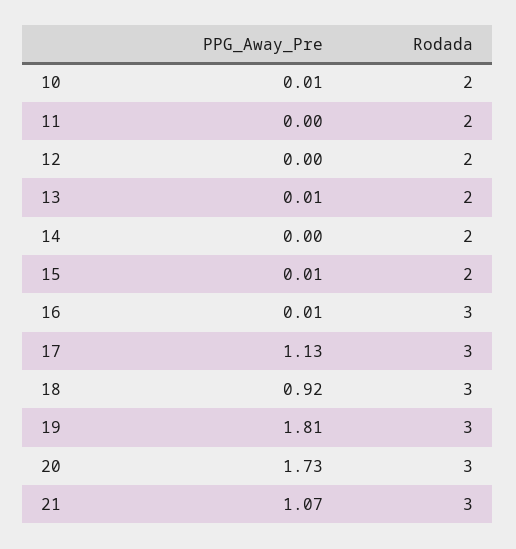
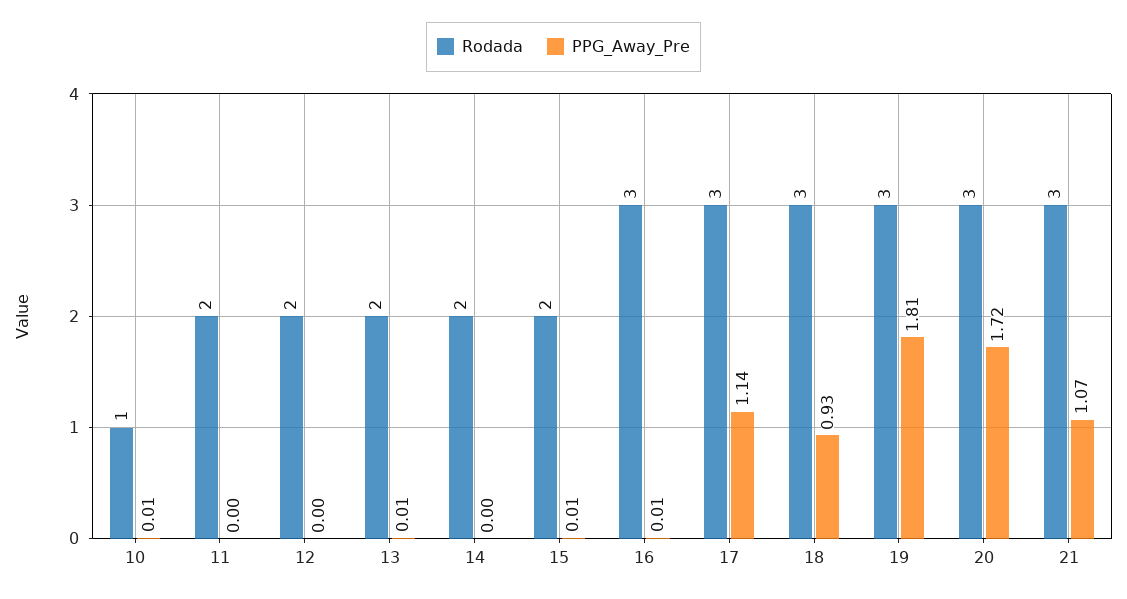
  {
    "PPG_Away_Pre": {
      "10": 0.01,
      "11": 0,
      "12": 0,
      "13": 0.01,
      "14": 0,
      "15": 0.01,
      "16": 0.01,
-     "17": 1.13,
+     "17": 1.14,
-     "18": 0.92,
+     "18": 0.93,
      "19": 1.81,
-     "20": 1.73,
+     "20": 1.72,
      "21": 1.07
    },
    "Rodada": {
-     "10": 2,
+     "10": 1,
      "11": 2,
      "12": 2,
      "13": 2,
      "14": 2,
      "15": 2,
      "16": 3,
      "17": 3,
      "18": 3,
      "19": 3,
      "20": 3,
      "21": 3
    }
  }

